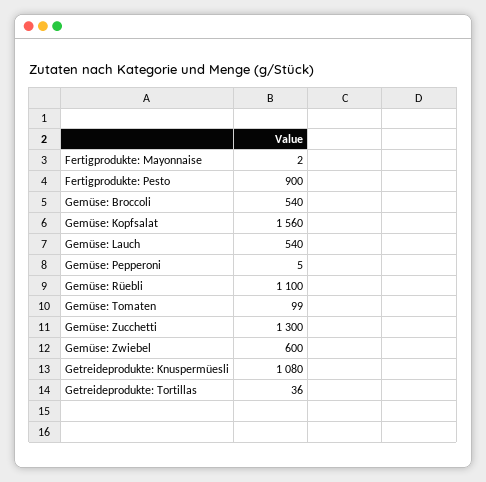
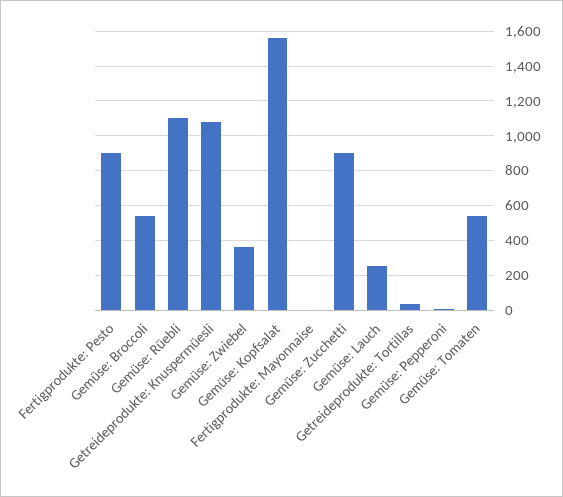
  {
    "Fertigprodukte: Mayonnaise": 2,
    "Fertigprodukte: Pesto": 900,
    "Gemüse: Broccoli": 540,
    "Gemüse: Kopfsalat": 1560,
-   "Gemüse: Lauch": 540,
+   "Gemüse: Lauch": 250,
    "Gemüse: Pepperoni": 5,
    "Gemüse: Rüebli": 1100,
-   "Gemüse: Tomaten": 99,
+   "Gemüse: Tomaten": 550,
-   "Gemüse: Zucchetti": 1300,
+   "Gemüse: Zucchetti": 900,
-   "Gemüse: Zwiebel": 600,
+   "Gemüse: Zwiebel": 350,
    "Getreideprodukte: Knuspermüesli": 1080,
    "Getreideprodukte: Tortillas": 36
  }

